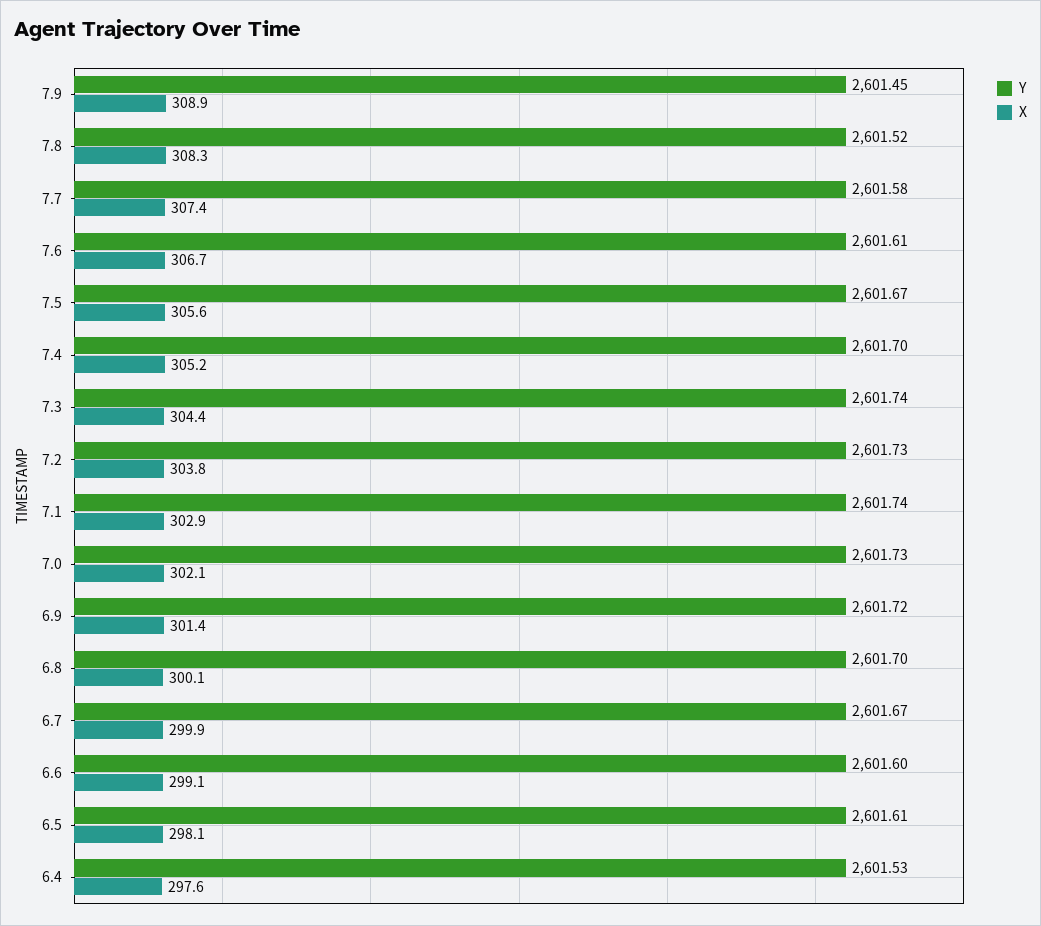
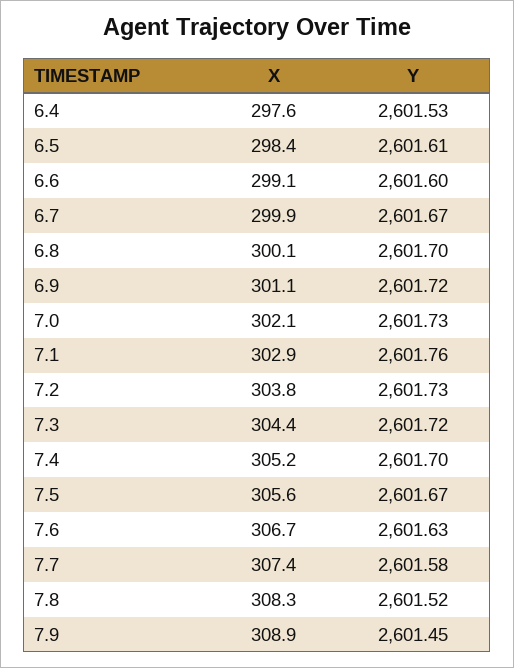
  {
    "Y": {
      "7.9": 2601.45,
      "7.8": 2601.52,
      "7.7": 2601.58,
-     "7.6": 2601.61,
+     "7.6": 2601.63,
      "7.5": 2601.67,
      "7.4": 2601.7,
-     "7.3": 2601.74,
+     "7.3": 2601.72,
      "7.2": 2601.73,
-     "7.1": 2601.74,
+     "7.1": 2601.76,
      "7.0": 2601.73,
      "6.9": 2601.72,
      "6.8": 2601.7,
      "6.7": 2601.67,
      "6.6": 2601.6,
      "6.5": 2601.61,
      "6.4": 2601.53
    },
    "X": {
      "7.9": 308.9,
      "7.8": 308.3,
      "7.7": 307.4,
      "7.6": 306.7,
      "7.5": 305.6,
      "7.4": 305.2,
      "7.3": 304.4,
      "7.2": 303.8,
      "7.1": 302.9,
      "7.0": 302.1,
-     "6.9": 301.4,
+     "6.9": 301.1,
      "6.8": 300.1,
      "6.7": 299.9,
      "6.6": 299.1,
-     "6.5": 298.1,
+     "6.5": 298.4,
      "6.4": 297.6
    }
  }

